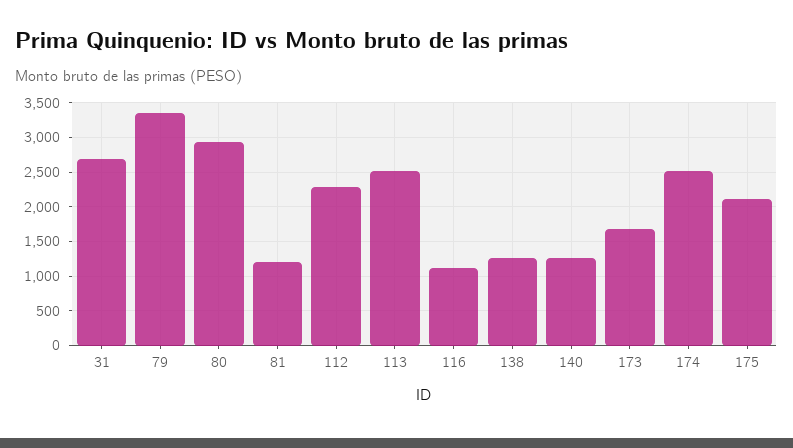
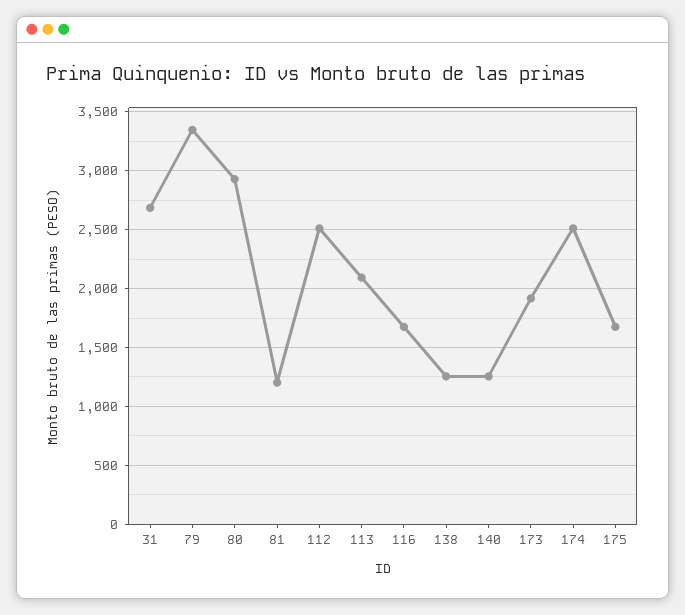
  {
    "31": 2700,
    "79": 3300,
    "80": 2900,
    "81": 1200,
-   "112": 2300,
+   "112": 2500,
-   "113": 2500,
+   "113": 2100,
-   "116": 1100,
+   "116": 1700,
    "138": 1300,
    "140": 1300,
-   "173": 1700,
+   "173": 1900,
    "174": 2500,
-   "175": 2100
+   "175": 1700
  }

